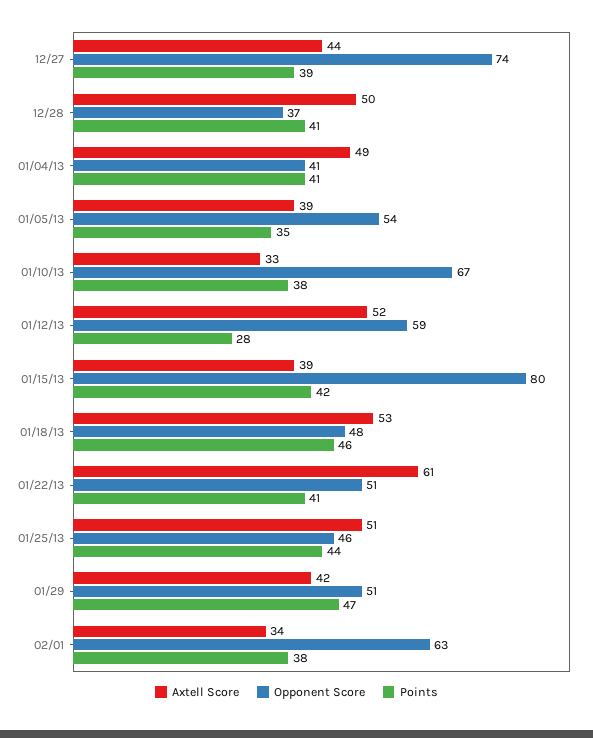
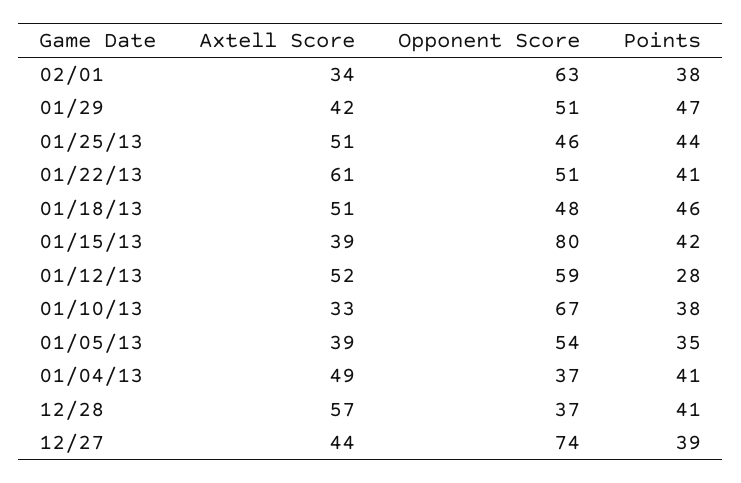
  {
    "Axtell Score": {
      "12/27": 44,
-     "12/28": 50,
+     "12/28": 57,
      "01/04/13": 49,
      "01/05/13": 39,
      "01/10/13": 33,
      "01/12/13": 52,
      "01/15/13": 39,
-     "01/18/13": 53,
+     "01/18/13": 51,
      "01/22/13": 61,
      "01/25/13": 51,
      "01/29": 42,
      "02/01": 34
    },
    "Opponent Score": {
      "12/27": 74,
      "12/28": 37,
-     "01/04/13": 41,
+     "01/04/13": 37,
      "01/05/13": 54,
      "01/10/13": 67,
      "01/12/13": 59,
      "01/15/13": 80,
      "01/18/13": 48,
      "01/22/13": 51,
      "01/25/13": 46,
      "01/29": 51,
      "02/01": 63
    },
    "Points": {
      "12/27": 39,
      "12/28": 41,
      "01/04/13": 41,
      "01/05/13": 35,
      "01/10/13": 38,
      "01/12/13": 28,
      "01/15/13": 42,
      "01/18/13": 46,
      "01/22/13": 41,
      "01/25/13": 44,
      "01/29": 47,
      "02/01": 38
    }
  }

